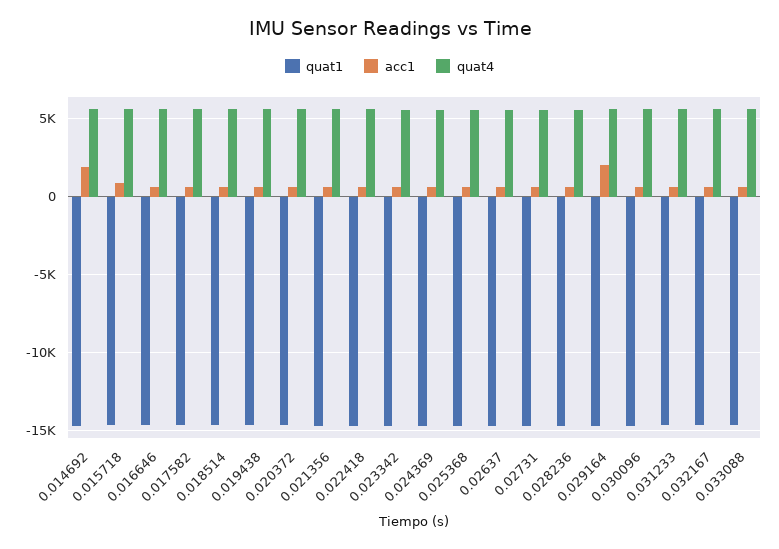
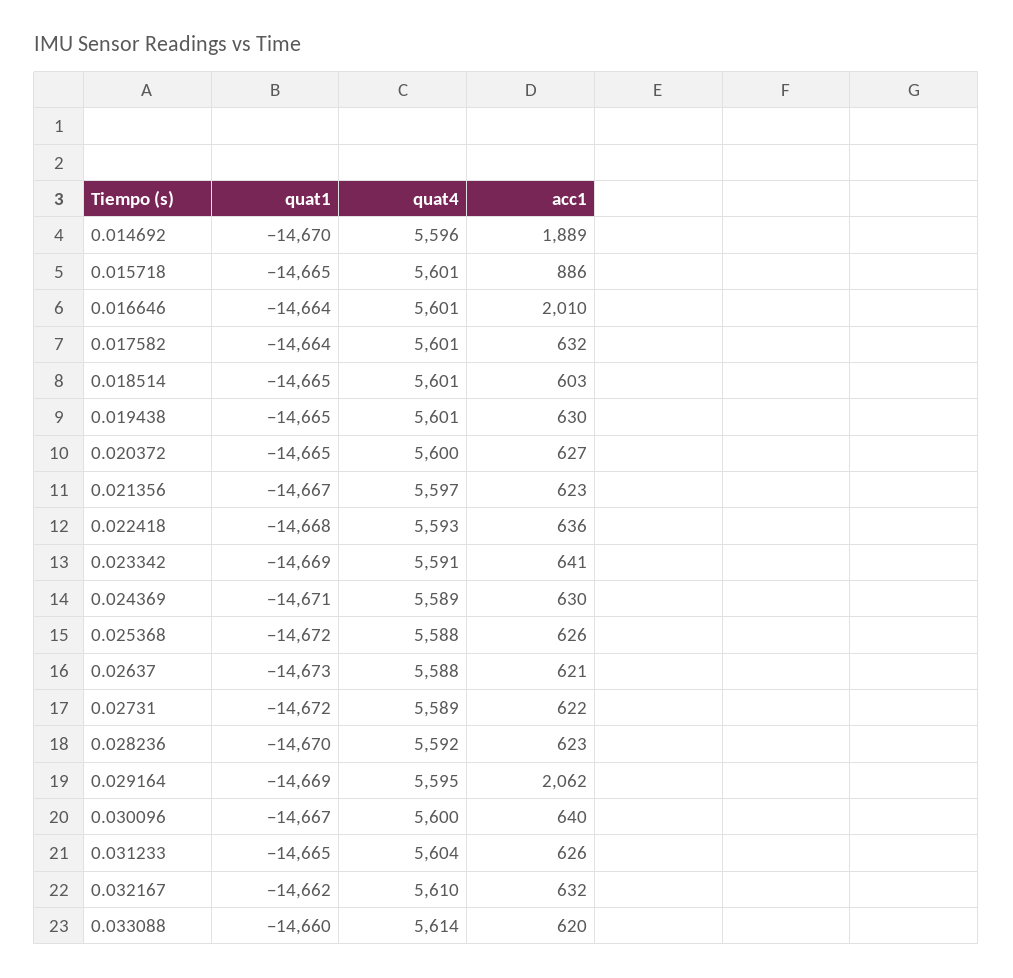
  {
    "quat1": {
      "0.014692": -14670,
      "0.015718": -14665,
      "0.016646": -14664,
      "0.017582": -14664,
      "0.018514": -14665,
      "0.019438": -14665,
      "0.020372": -14665,
      "0.021356": -14667,
      "0.022418": -14668,
      "0.023342": -14669,
      "0.024369": -14671,
      "0.025368": -14672,
      "0.02637": -14673,
      "0.02731": -14672,
      "0.028236": -14670,
      "0.029164": -14669,
      "0.030096": -14667,
      "0.031233": -14665,
      "0.032167": -14662,
      "0.033088": -14660
    },
    "acc1": {
      "0.014692": 1889,
      "0.015718": 886,
-     "0.016646": 500,
+     "0.016646": 2010,
      "0.017582": 632,
      "0.018514": 603,
      "0.019438": 630,
      "0.020372": 627,
      "0.021356": 623,
      "0.022418": 636,
      "0.023342": 641,
      "0.024369": 630,
      "0.025368": 626,
      "0.02637": 621,
      "0.02731": 622,
      "0.028236": 623,
      "0.029164": 2062,
      "0.030096": 640,
      "0.031233": 626,
      "0.032167": 632,
      "0.033088": 620
    },
    "quat4": {
      "0.014692": 5596,
      "0.015718": 5601,
      "0.016646": 5601,
      "0.017582": 5601,
      "0.018514": 5601,
      "0.019438": 5601,
      "0.020372": 5600,
      "0.021356": 5597,
      "0.022418": 5593,
      "0.023342": 5591,
      "0.024369": 5589,
      "0.025368": 5588,
      "0.02637": 5588,
      "0.02731": 5589,
      "0.028236": 5592,
      "0.029164": 5595,
      "0.030096": 5600,
      "0.031233": 5604,
      "0.032167": 5610,
      "0.033088": 5614
    }
  }

